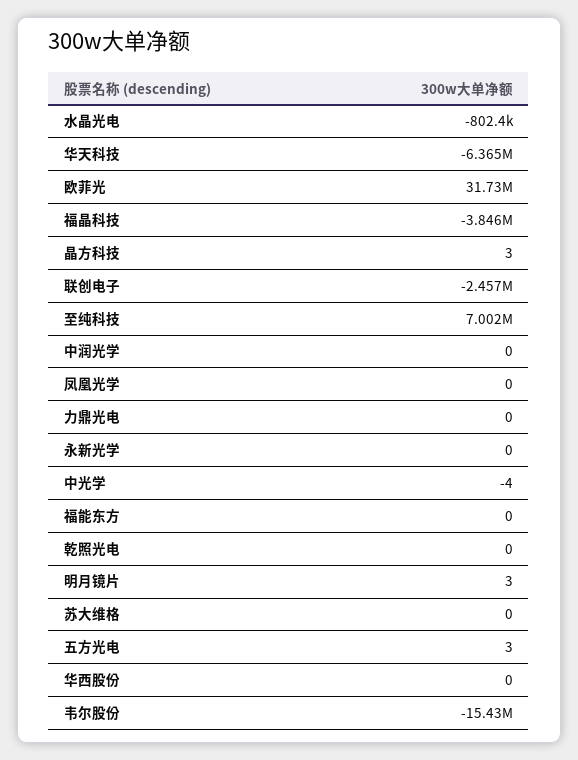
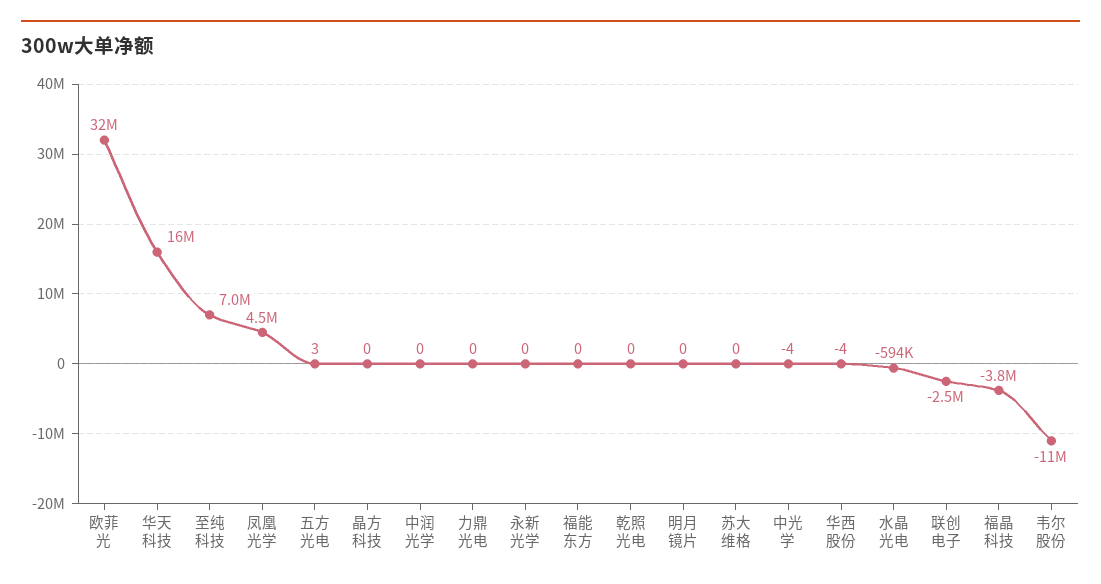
  {
-   "水晶光电": -802400,
+   "水晶光电": -594000,
-   "华天科技": -6365000,
+   "华天科技": 16000000,
    "欧菲光": 31730000,
    "福晶科技": -3846000,
-   "晶方科技": 3,
+   "晶方科技": 0,
    "联创电子": -2457000,
    "至纯科技": 7002000,
    "中润光学": 0,
-   "凤凰光学": 0,
+   "凤凰光学": 4500000,
    "力鼎光电": 0,
    "永新光学": 0,
    "中光学": -4,
    "福能东方": 0,
    "乾照光电": 0,
-   "明月镜片": 3,
+   "明月镜片": 0,
    "苏大维格": 0,
    "五方光电": 3,
-   "华西股份": 0,
+   "华西股份": -4,
-   "韦尔股份": -15430000
+   "韦尔股份": -11000000
  }

